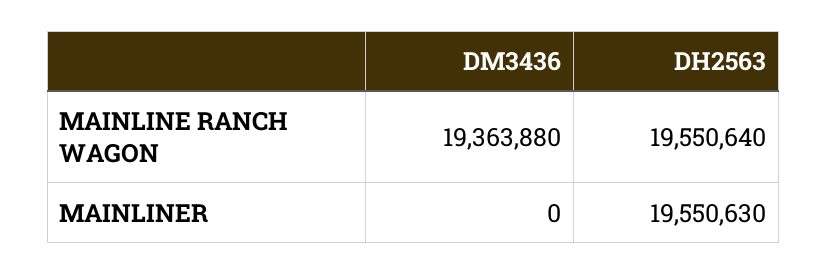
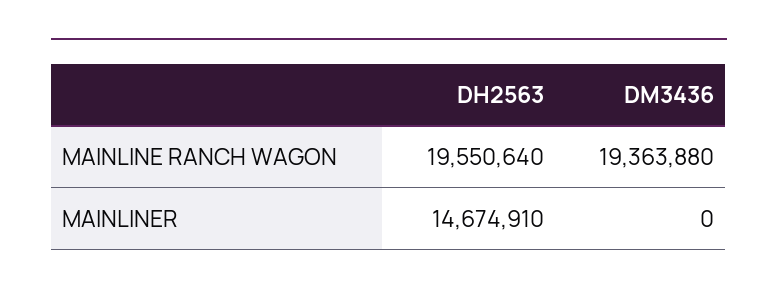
  {
    "DM3436": {
      "MAINLINE RANCH WAGON": 19363880,
      "MAINLINER": 0
    },
    "DH2563": {
      "MAINLINE RANCH WAGON": 19550640,
-     "MAINLINER": 19550630
+     "MAINLINER": 14674910
    }
  }

